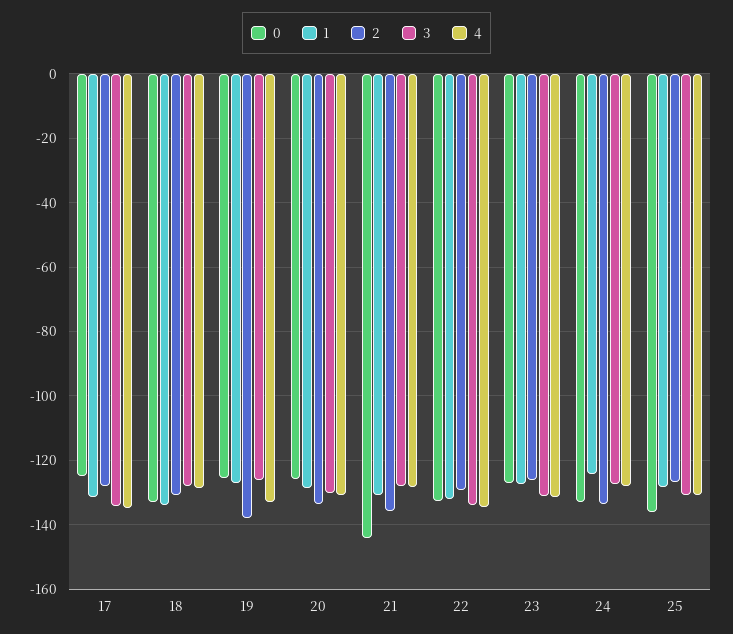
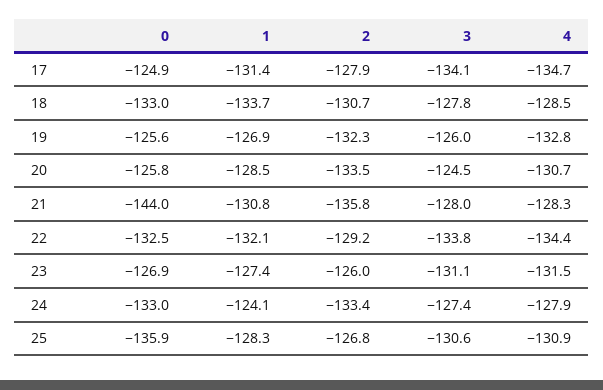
  {
    "0": {
      "17": -124.9,
      "18": -133,
      "19": -125.6,
      "20": -125.8,
      "21": -144,
      "22": -132.5,
      "23": -126.9,
      "24": -133,
      "25": -135.9
    },
    "1": {
      "17": -131.4,
      "18": -133.7,
      "19": -126.9,
      "20": -128.5,
      "21": -130.8,
      "22": -132.1,
      "23": -127.4,
      "24": -124.1,
      "25": -128.3
    },
    "2": {
      "17": -127.9,
      "18": -130.7,
-     "19": -138,
+     "19": -132.3,
      "20": -133.5,
      "21": -135.8,
      "22": -129.2,
      "23": -126,
      "24": -133.4,
      "25": -126.8
    },
    "3": {
      "17": -134.1,
      "18": -127.8,
      "19": -126,
-     "20": -130,
+     "20": -124.5,
      "21": -128,
      "22": -133.8,
      "23": -131.1,
      "24": -127.4,
      "25": -130.6
    },
    "4": {
      "17": -134.7,
      "18": -128.5,
      "19": -132.8,
      "20": -130.7,
      "21": -128.3,
      "22": -134.4,
      "23": -131.5,
      "24": -127.9,
      "25": -130.9
    }
  }

